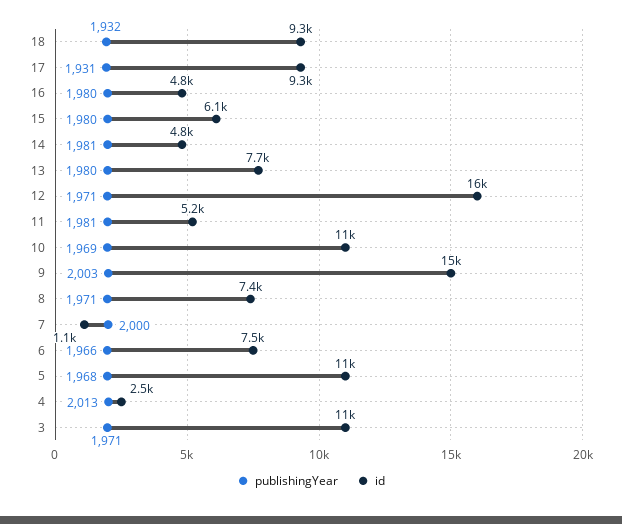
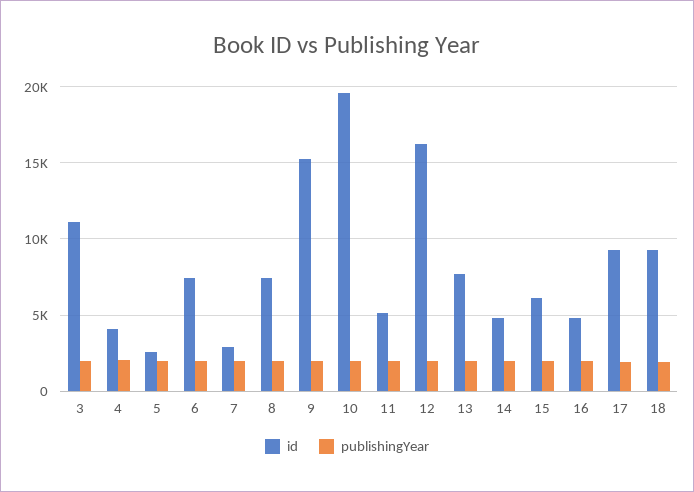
  {
    "publishingYear": {
      "18": 1932,
      "17": 1931,
      "16": 1980,
      "15": 1980,
      "14": 1981,
      "13": 1980,
      "12": 1971,
      "11": 1981,
      "10": 1969,
      "9": 2003,
      "8": 1971,
      "7": 2000,
      "6": 1966,
      "5": 1968,
      "4": 2013,
      "3": 1971
    },
    "id": {
      "18": 9300,
      "17": 9300,
      "16": 4800,
      "15": 6100,
      "14": 4800,
      "13": 7700,
      "12": 16000,
      "11": 5200,
-     "10": 11000,
+     "10": 19500,
      "9": 15000,
      "8": 7400,
-     "7": 1100,
+     "7": 3000,
      "6": 7500,
-     "5": 11000,
+     "5": 2500,
-     "4": 2500,
+     "4": 4000,
      "3": 11000
    }
  }

